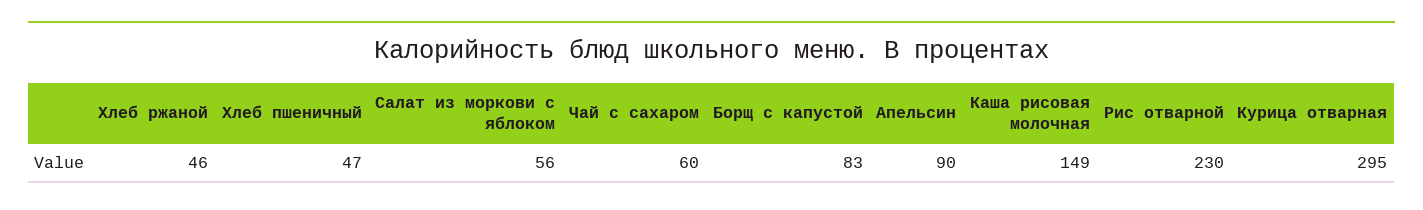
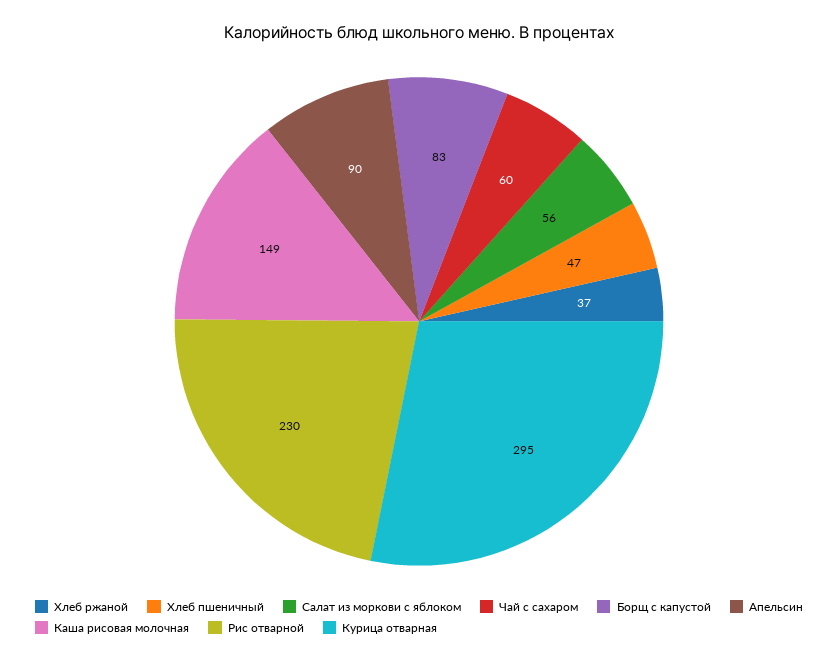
  {
-   "Хлеб ржаной": 46,
+   "Хлеб ржаной": 37,
    "Хлеб пшеничный": 47,
    "Салат из моркови с яблоком": 56,
    "Чай с сахаром": 60,
    "Борщ с капустой": 83,
    "Апельсин": 90,
    "Каша рисовая молочная": 149,
    "Рис отварной": 230,
    "Курица отварная": 295
  }

